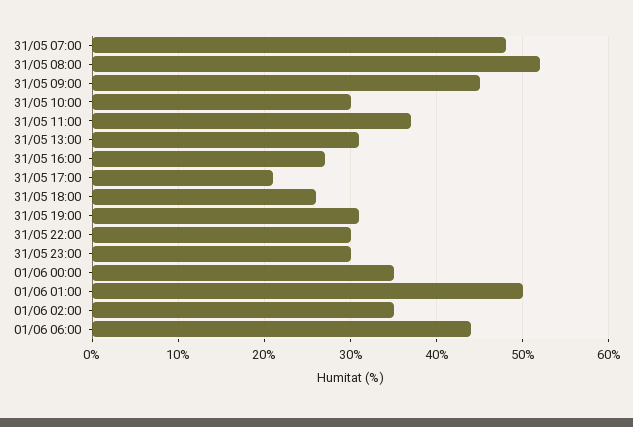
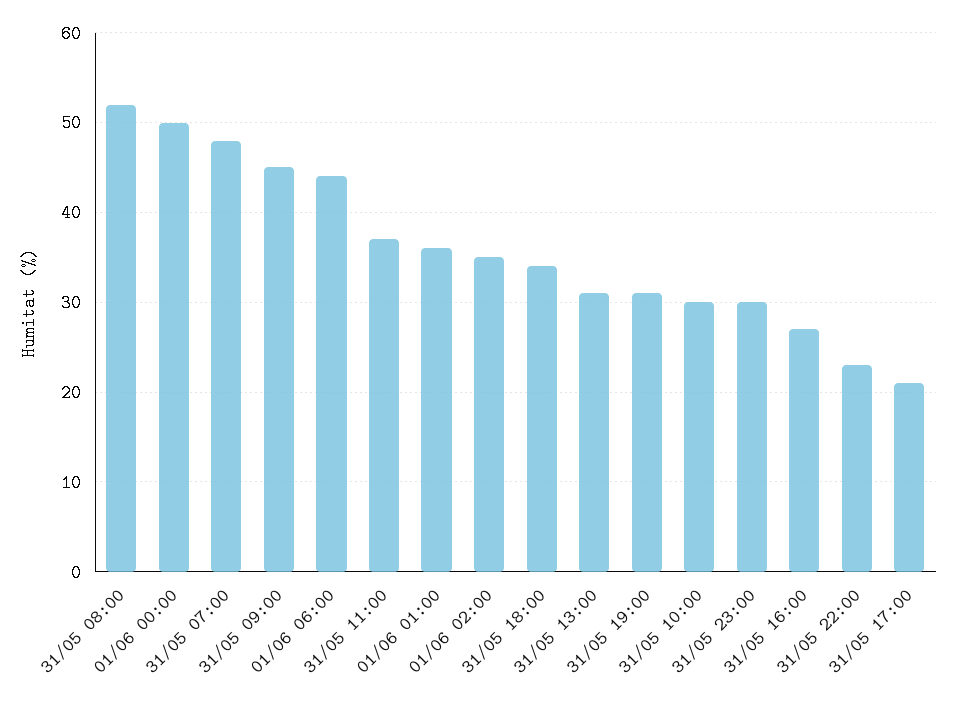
  {
    "31/05 07:00": 48,
    "31/05 08:00": 52,
    "31/05 09:00": 45,
    "31/05 10:00": 30,
    "31/05 11:00": 37,
    "31/05 13:00": 31,
    "31/05 16:00": 27,
    "31/05 17:00": 21,
-   "31/05 18:00": 26,
+   "31/05 18:00": 34,
    "31/05 19:00": 31,
-   "31/05 22:00": 30,
+   "31/05 22:00": 23,
    "31/05 23:00": 30,
-   "01/06 00:00": 35,
+   "01/06 00:00": 50,
-   "01/06 01:00": 50,
+   "01/06 01:00": 36,
    "01/06 02:00": 35,
    "01/06 06:00": 44
  }

